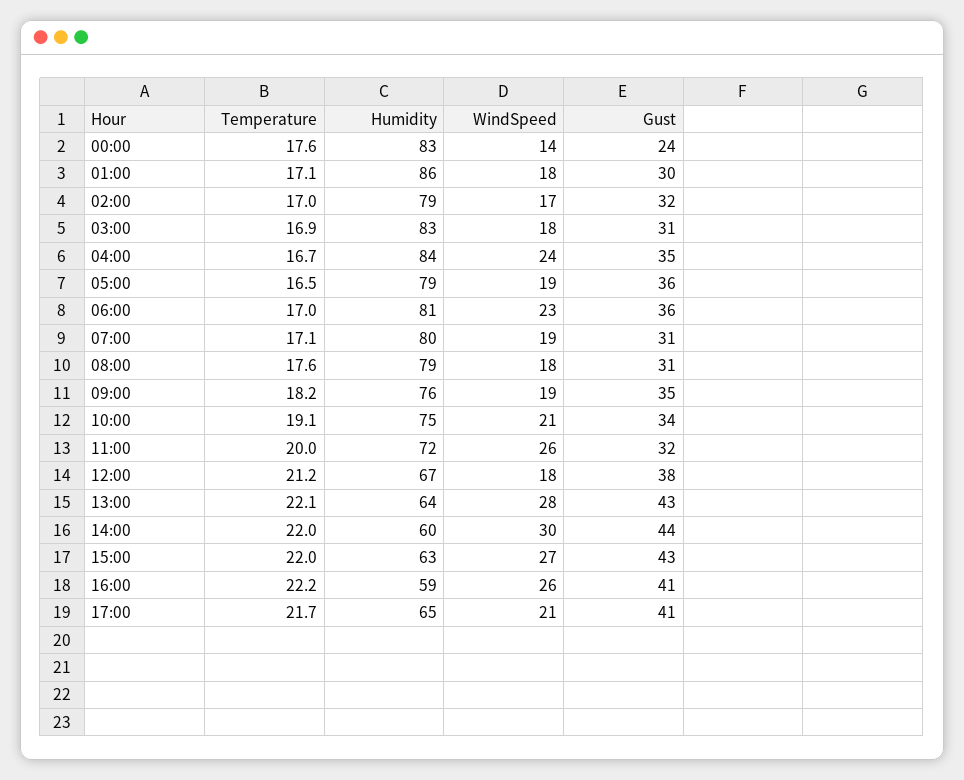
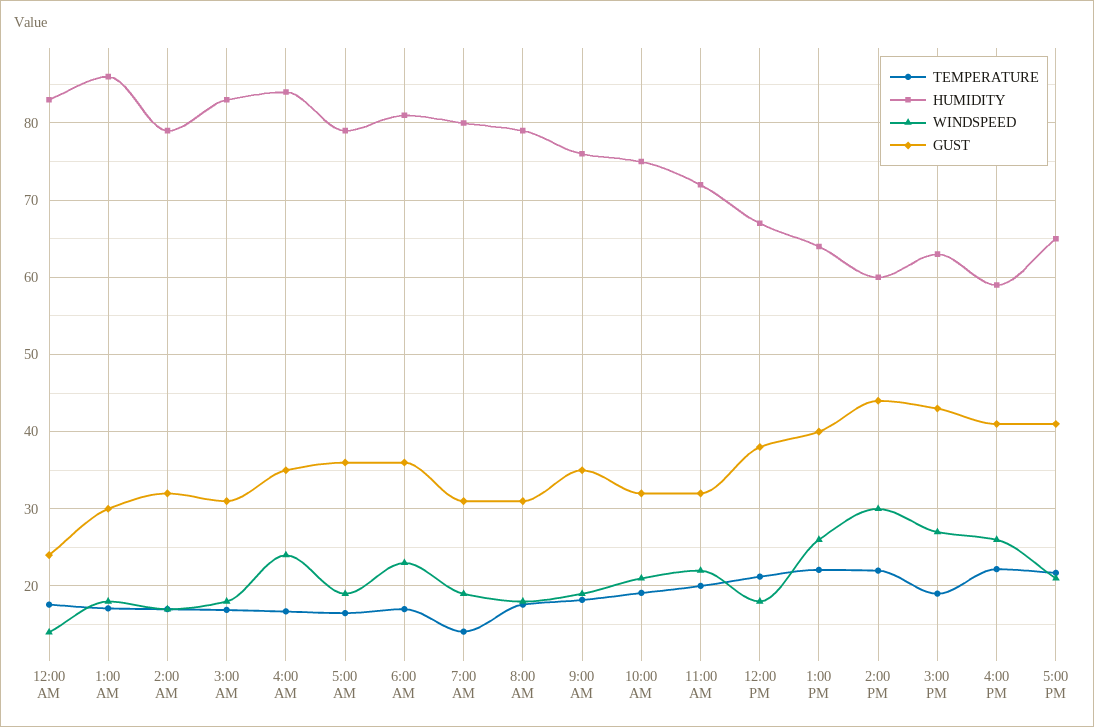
  {
    "Temperature": {
      "00:00": 17.6,
      "01:00": 17.1,
      "02:00": 17,
      "03:00": 16.9,
      "04:00": 16.7,
      "05:00": 16.5,
      "06:00": 17,
-     "07:00": 17.1,
+     "07:00": 14,
      "08:00": 17.6,
      "09:00": 18.2,
      "10:00": 19.1,
      "11:00": 20,
      "12:00": 21.2,
      "13:00": 22.1,
      "14:00": 22,
-     "15:00": 22,
+     "15:00": 19,
      "16:00": 22.2,
      "17:00": 21.7
    },
    "Humidity": {
      "00:00": 83,
      "01:00": 86,
      "02:00": 79,
      "03:00": 83,
      "04:00": 84,
      "05:00": 79,
      "06:00": 81,
      "07:00": 80,
      "08:00": 79,
      "09:00": 76,
      "10:00": 75,
      "11:00": 72,
      "12:00": 67,
      "13:00": 64,
      "14:00": 60,
      "15:00": 63,
      "16:00": 59,
      "17:00": 65
    },
    "WindSpeed": {
      "00:00": 14,
      "01:00": 18,
      "02:00": 17,
      "03:00": 18,
      "04:00": 24,
      "05:00": 19,
      "06:00": 23,
      "07:00": 19,
      "08:00": 18,
      "09:00": 19,
      "10:00": 21,
-     "11:00": 26,
+     "11:00": 22,
      "12:00": 18,
-     "13:00": 28,
+     "13:00": 26,
      "14:00": 30,
      "15:00": 27,
      "16:00": 26,
      "17:00": 21
    },
    "Gust": {
      "00:00": 24,
      "01:00": 30,
      "02:00": 32,
      "03:00": 31,
      "04:00": 35,
      "05:00": 36,
      "06:00": 36,
      "07:00": 31,
      "08:00": 31,
      "09:00": 35,
-     "10:00": 34,
+     "10:00": 32,
      "11:00": 32,
      "12:00": 38,
-     "13:00": 43,
+     "13:00": 40,
      "14:00": 44,
      "15:00": 43,
      "16:00": 41,
      "17:00": 41
    }
  }

